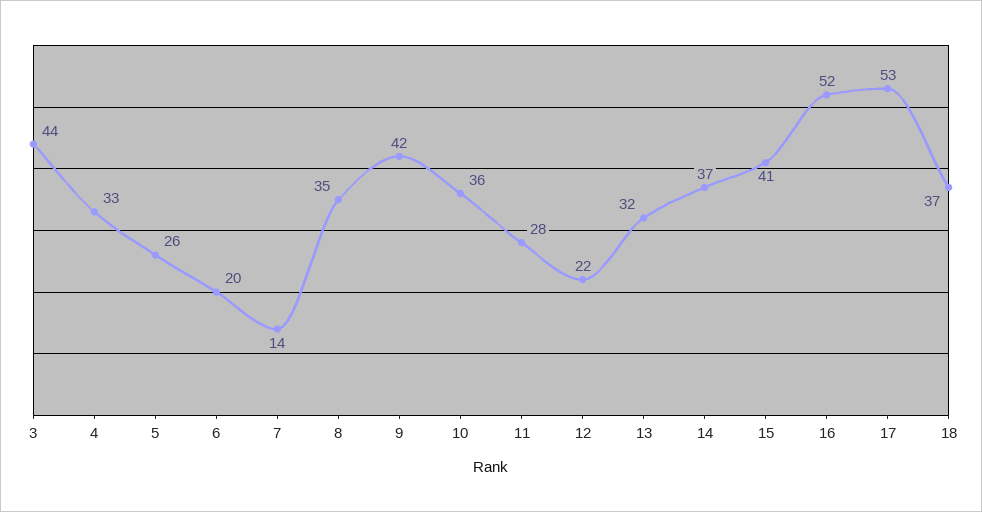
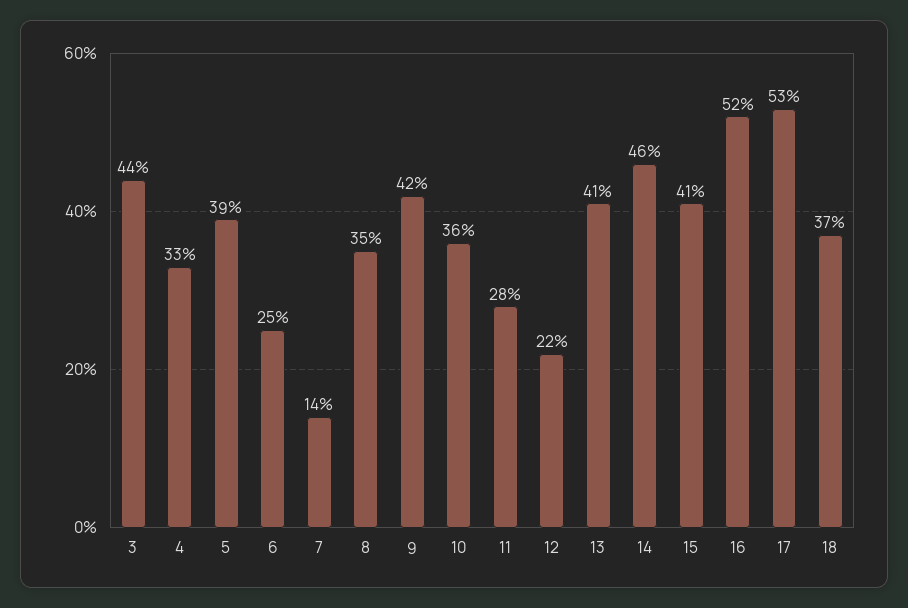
  {
    "3": 44,
    "4": 33,
-   "5": 26,
+   "5": 39,
-   "6": 20,
+   "6": 25,
    "7": 14,
    "8": 35,
    "9": 42,
    "10": 36,
    "11": 28,
    "12": 22,
-   "13": 32,
+   "13": 41,
-   "14": 37,
+   "14": 46,
    "15": 41,
    "16": 52,
    "17": 53,
    "18": 37
  }

